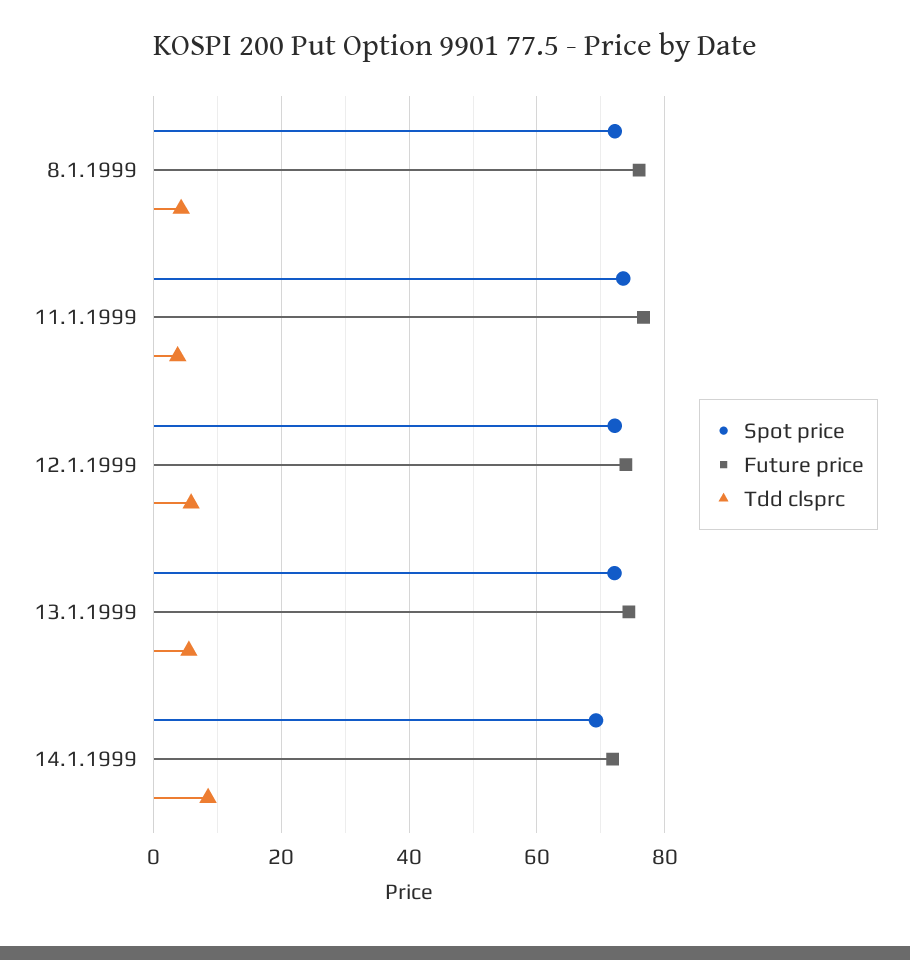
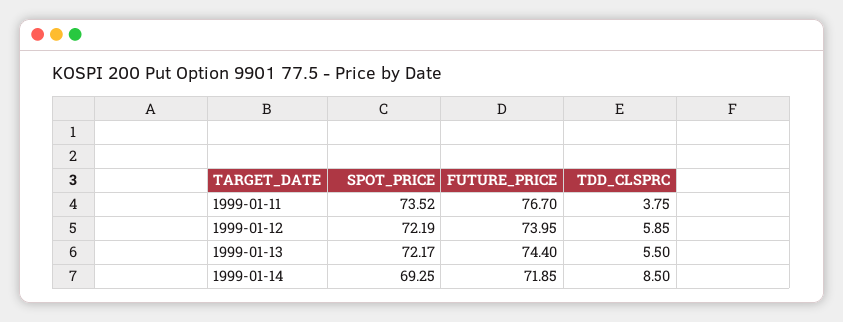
  {
    "Spot price": {
-     "8.1.1999": 72,
      "11.1.1999": 73.52,
      "12.1.1999": 72.19,
      "13.1.1999": 72.17,
      "14.1.1999": 69.25
    },
    "Future price": {
-     "8.1.1999": 76,
      "11.1.1999": 76.7,
      "12.1.1999": 73.95,
      "13.1.1999": 74.4,
      "14.1.1999": 71.85
    },
    "Tdd clsprc": {
-     "8.1.1999": 4,
      "11.1.1999": 3.75,
      "12.1.1999": 5.85,
      "13.1.1999": 5.5,
      "14.1.1999": 8.5
    }
  }

